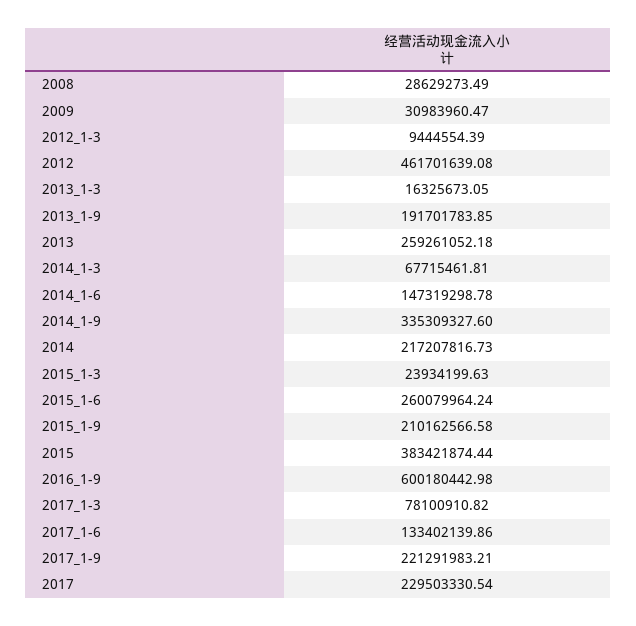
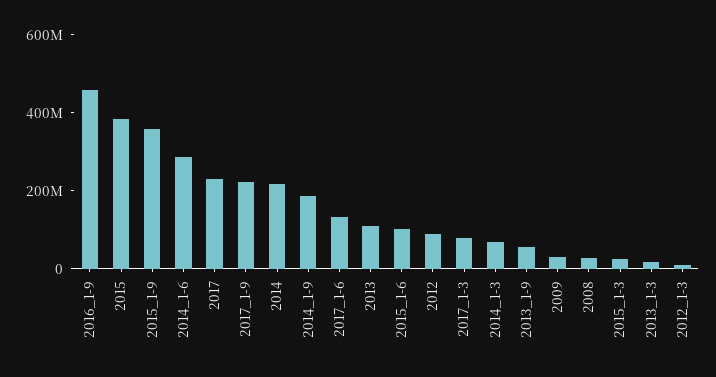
  {
    "2008": 28629273.49,
    "2009": 30983960.47,
    "2012_1-3": 9444554.39,
-   "2012": 461701639.08,
+   "2012": 100000000,
    "2013_1-3": 16325673.05,
-   "2013_1-9": 191701783.85,
+   "2013_1-9": 50000000,
-   "2013": 259261052.18,
+   "2013": 100000000,
    "2014_1-3": 67715461.81,
-   "2014_1-6": 147319298.78,
+   "2014_1-6": 300000000,
-   "2014_1-9": 335309327.6,
+   "2014_1-9": 200000000,
    "2014": 217207816.73,
    "2015_1-3": 23934199.63,
-   "2015_1-6": 260079964.24,
+   "2015_1-6": 100000000,
-   "2015_1-9": 210162566.58,
+   "2015_1-9": 350000000,
    "2015": 383421874.44,
-   "2016_1-9": 600180442.98,
+   "2016_1-9": 450000000,
    "2017_1-3": 78100910.82,
    "2017_1-6": 133402139.86,
    "2017_1-9": 221291983.21,
    "2017": 229503330.54
  }

